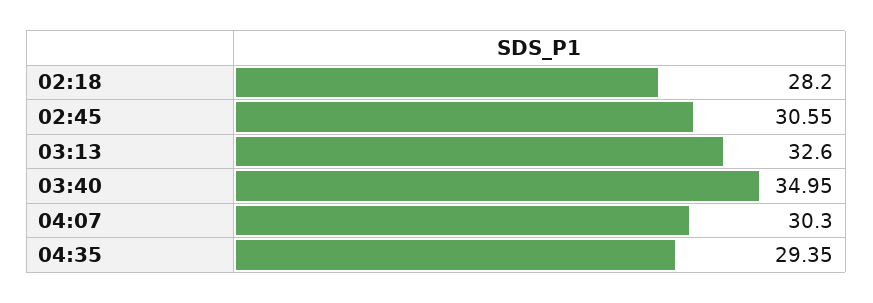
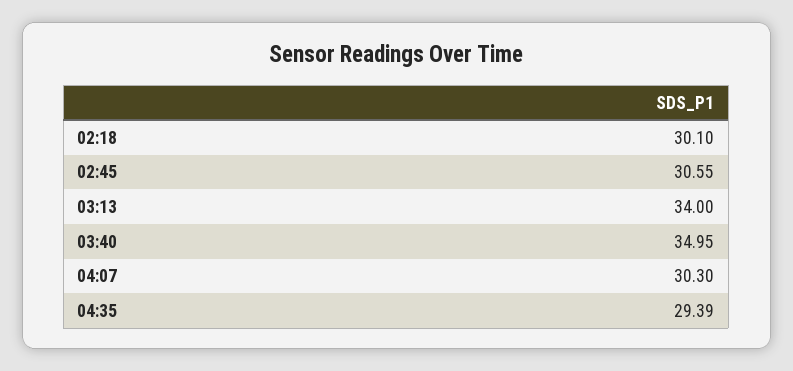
  {
-   "02:18": 28.2,
+   "02:18": 30.1,
    "02:45": 30.55,
-   "03:13": 32.6,
+   "03:13": 34,
    "03:40": 34.95,
    "04:07": 30.3,
-   "04:35": 29.35
+   "04:35": 29.39
  }

